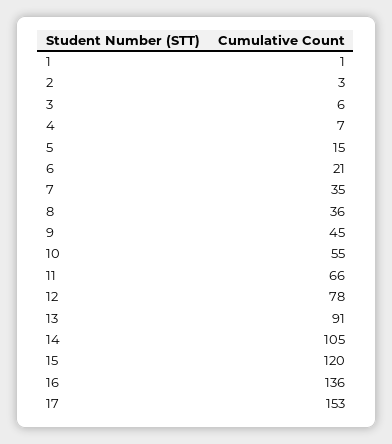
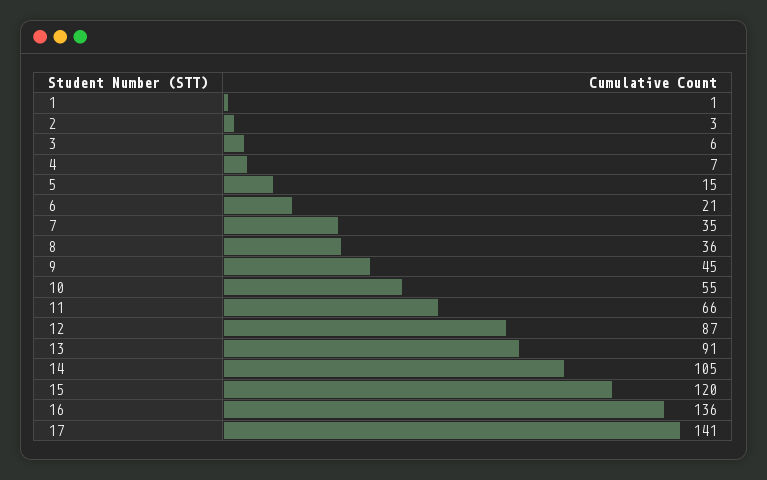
  {
    "1": 1,
    "2": 3,
    "3": 6,
    "4": 7,
    "5": 15,
    "6": 21,
    "7": 35,
    "8": 36,
    "9": 45,
    "10": 55,
    "11": 66,
-   "12": 78,
+   "12": 87,
    "13": 91,
    "14": 105,
    "15": 120,
    "16": 136,
-   "17": 153
+   "17": 141
  }

